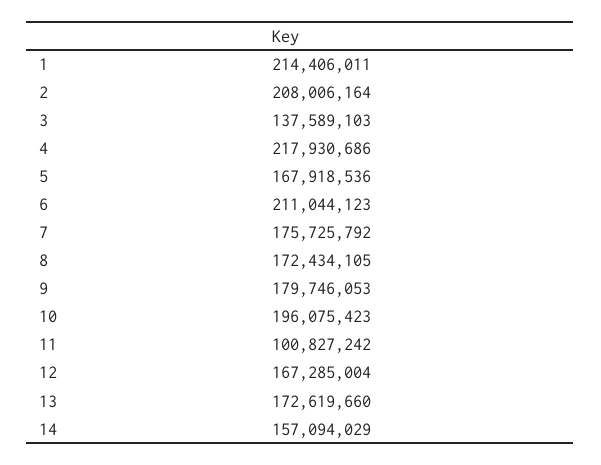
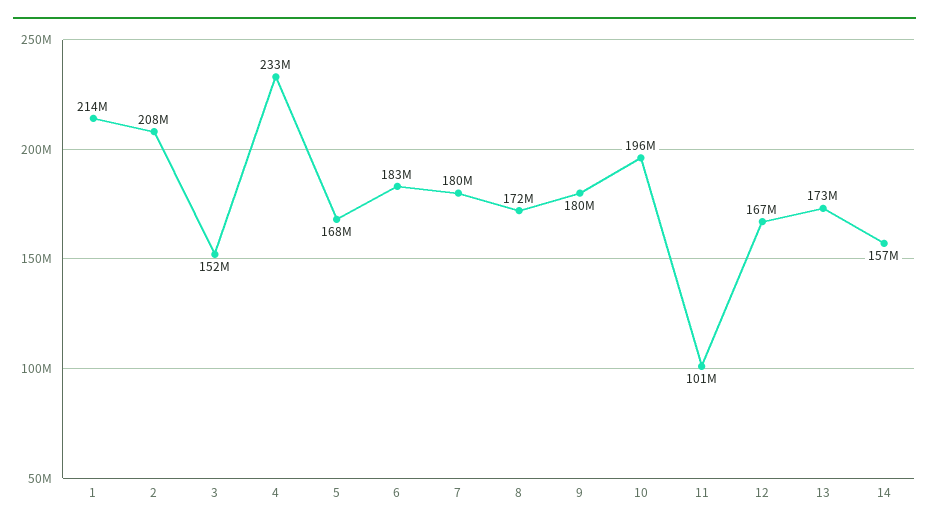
  {
    "1": 214406011,
    "2": 208006164,
-   "3": 137589103,
+   "3": 152000000,
-   "4": 217930686,
+   "4": 233000000,
    "5": 167918536,
-   "6": 211044123,
+   "6": 183000000,
-   "7": 175725792,
+   "7": 180000000,
    "8": 172434105,
    "9": 179746053,
    "10": 196075423,
    "11": 100827242,
    "12": 167285004,
    "13": 172619660,
    "14": 157094029
  }

